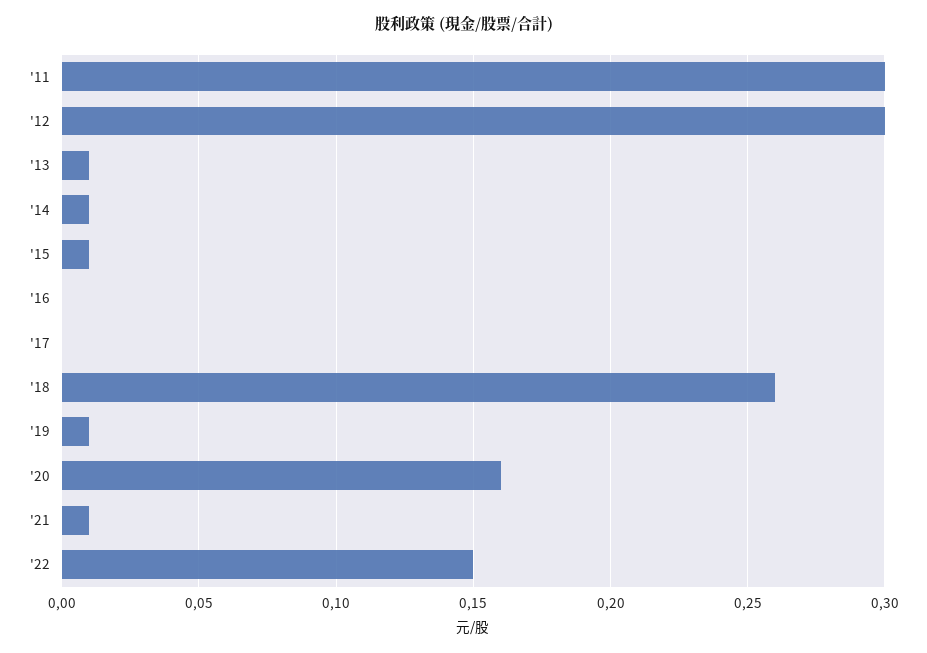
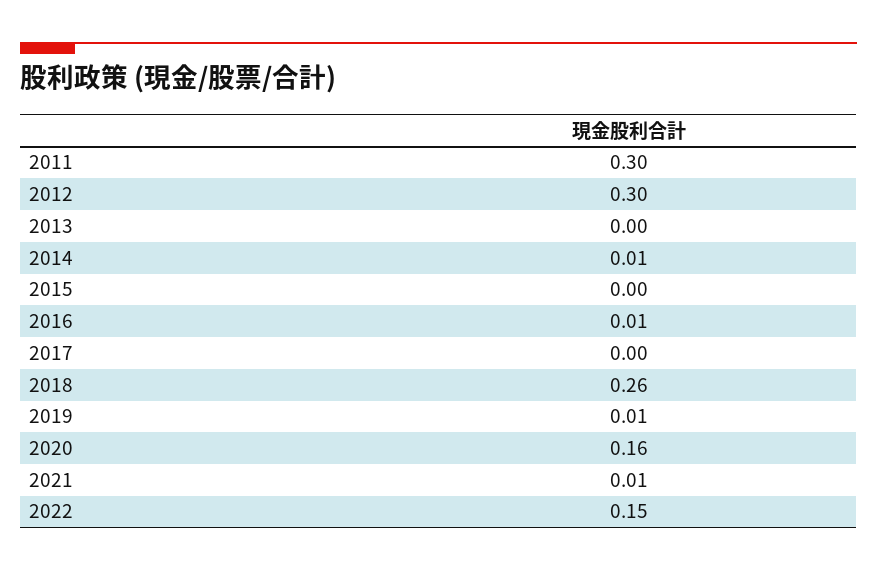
  {
    "'11": 0.3,
    "'12": 0.3,
-   "'13": 0.01,
+   "'13": 0,
    "'14": 0.01,
-   "'15": 0.01,
+   "'15": 0,
-   "'16": 0,
+   "'16": 0.01,
    "'17": 0,
    "'18": 0.26,
    "'19": 0.01,
    "'20": 0.16,
    "'21": 0.01,
    "'22": 0.15
  }

